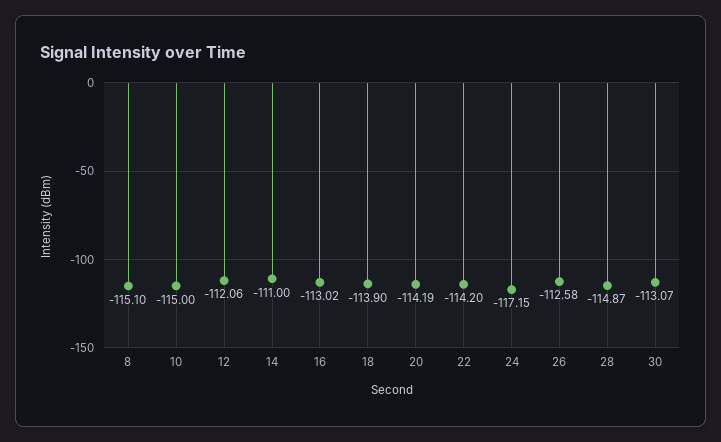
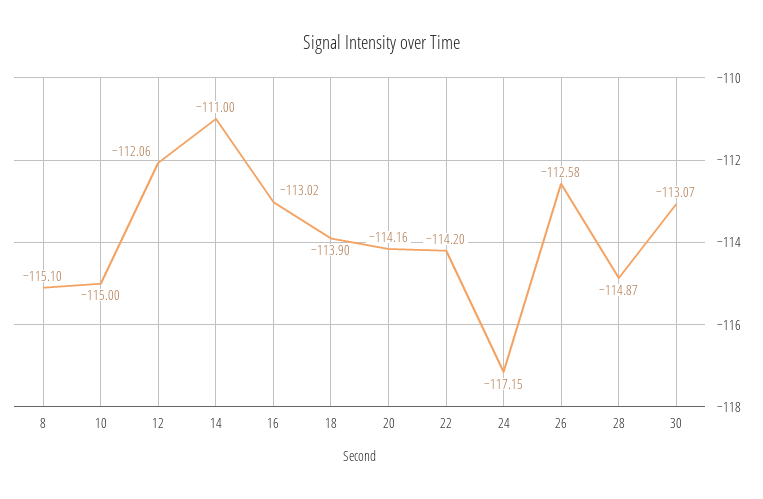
  {
    "8": -115.1,
    "10": -115,
    "12": -112.06,
    "14": -111,
    "16": -113.02,
    "18": -113.9,
-   "20": -114.19,
+   "20": -114.16,
    "22": -114.2,
    "24": -117.15,
    "26": -112.58,
    "28": -114.87,
    "30": -113.07
  }

